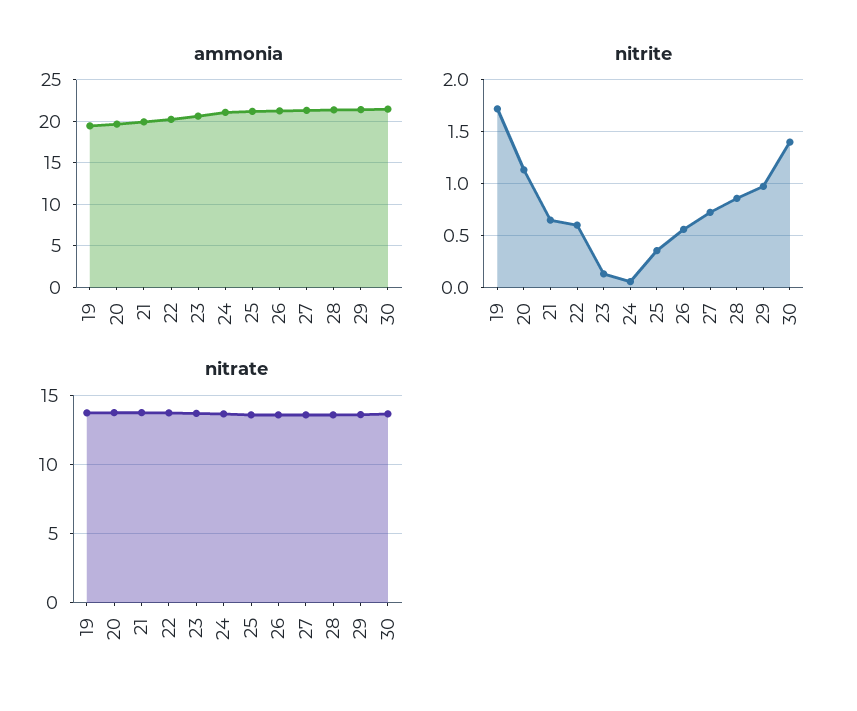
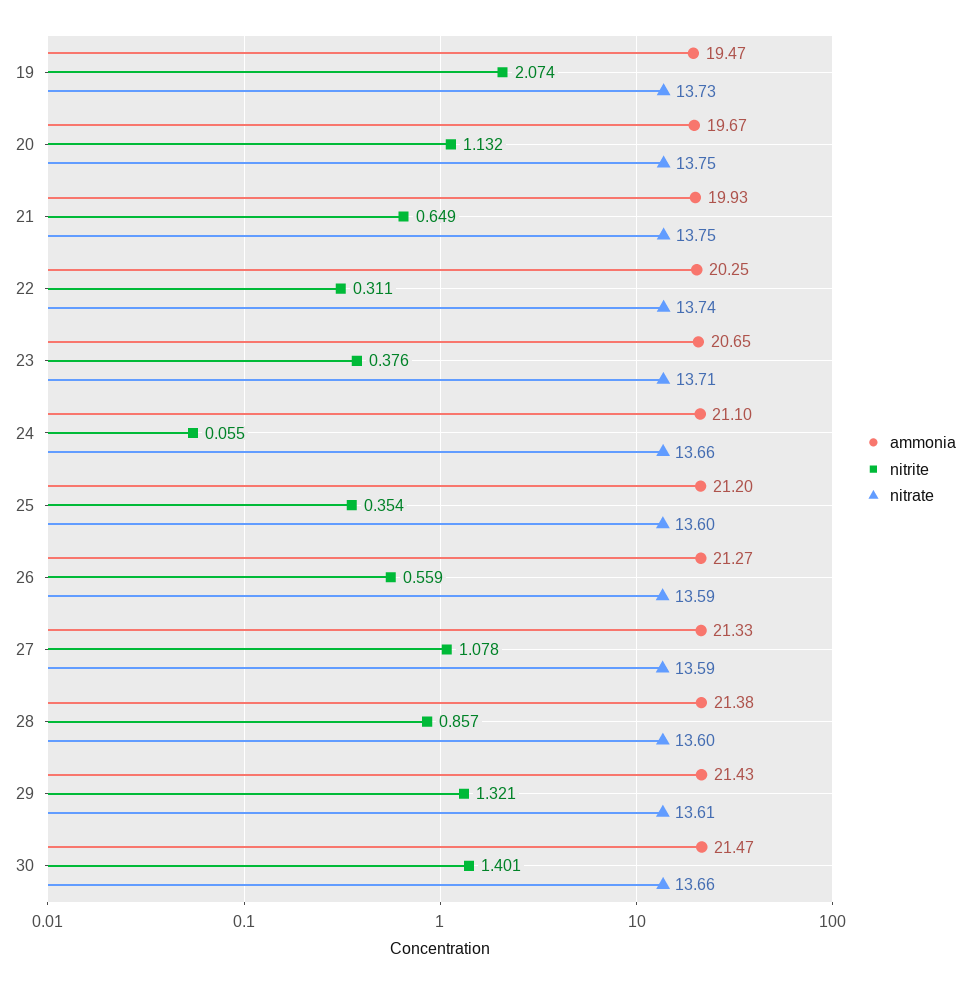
  {
    "ammonia": {
      "19": 19.47,
      "20": 19.67,
      "21": 19.93,
      "22": 20.25,
      "23": 20.65,
      "24": 21.1,
      "25": 21.2,
      "26": 21.27,
      "27": 21.33,
      "28": 21.38,
      "29": 21.43,
      "30": 21.47
    },
    "nitrite": {
-     "19": 1.7,
+     "19": 2.074,
      "20": 1.132,
      "21": 0.649,
-     "22": 0.6,
+     "22": 0.311,
-     "23": 0.1,
+     "23": 0.376,
      "24": 0.055,
      "25": 0.354,
      "26": 0.559,
-     "27": 0.7,
+     "27": 1.078,
      "28": 0.857,
-     "29": 1,
+     "29": 1.321,
      "30": 1.401
    },
    "nitrate": {
      "19": 13.73,
      "20": 13.75,
      "21": 13.75,
      "22": 13.74,
      "23": 13.71,
      "24": 13.66,
      "25": 13.6,
      "26": 13.59,
      "27": 13.59,
      "28": 13.6,
      "29": 13.61,
      "30": 13.66
    }
  }

